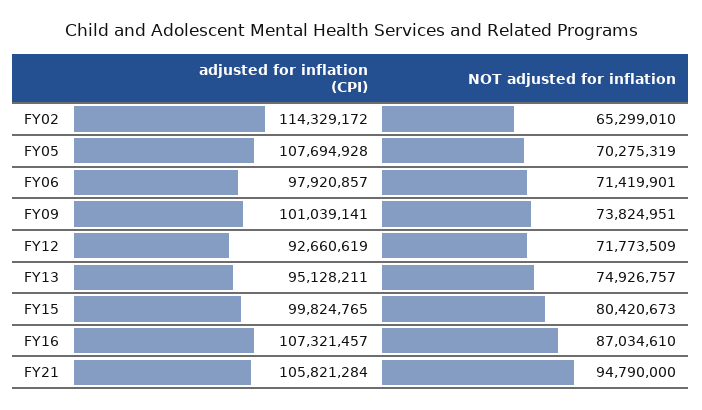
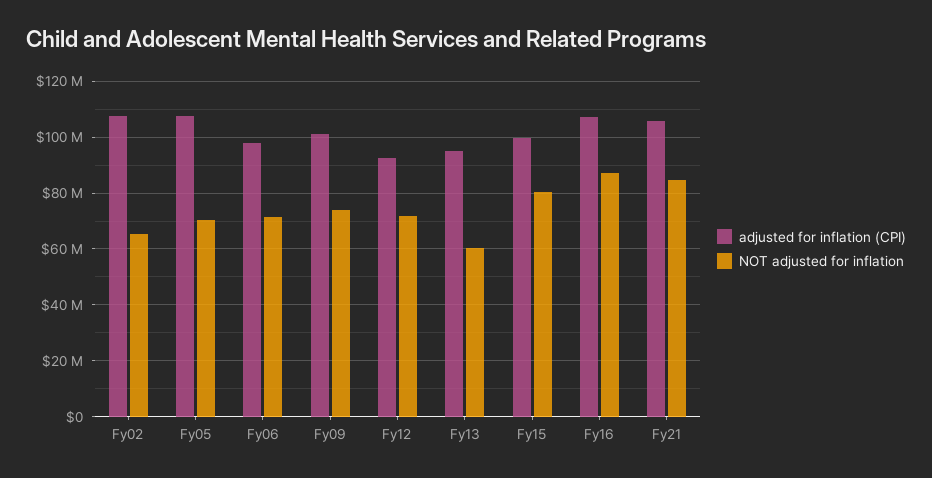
  {
    "adjusted for inflation (CPI)": {
-     "FY02": 114329172,
+     "FY02": 107500000,
      "FY05": 107694928,
      "FY06": 97920857,
      "FY09": 101039141,
      "FY12": 92660619,
      "FY13": 95128211,
      "FY15": 99824765,
      "FY16": 107321457,
      "FY21": 105821284
    },
    "NOT adjusted for inflation": {
      "FY02": 65299010,
      "FY05": 70275319,
      "FY06": 71419901,
      "FY09": 73824951,
      "FY12": 71773509,
-     "FY13": 74926757,
+     "FY13": 60000000,
      "FY15": 80420673,
      "FY16": 87034610,
-     "FY21": 94790000
+     "FY21": 85000000
    }
  }

